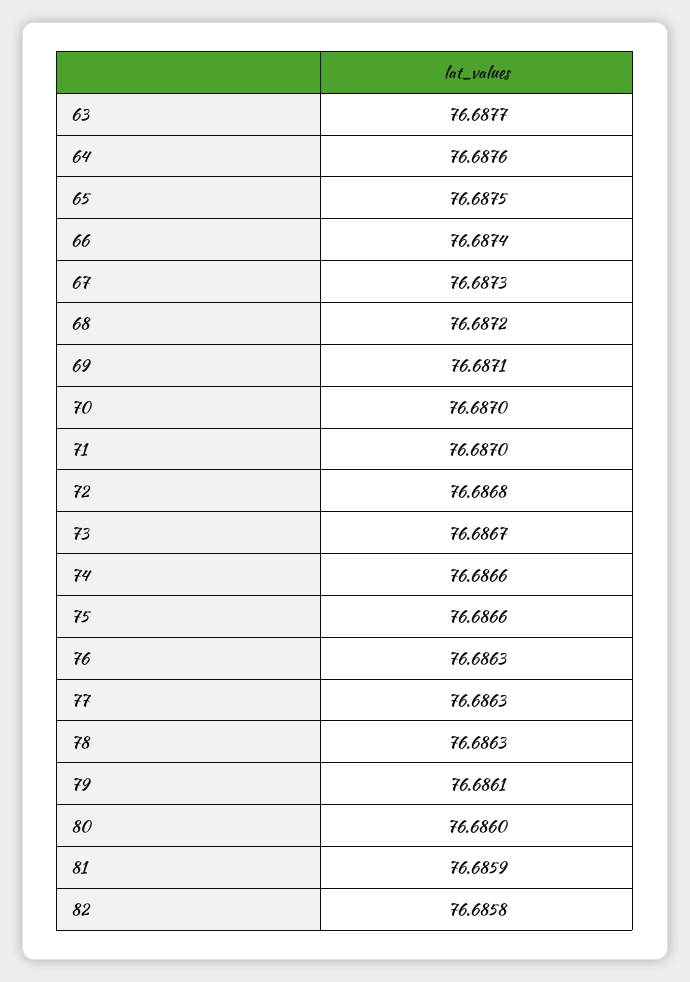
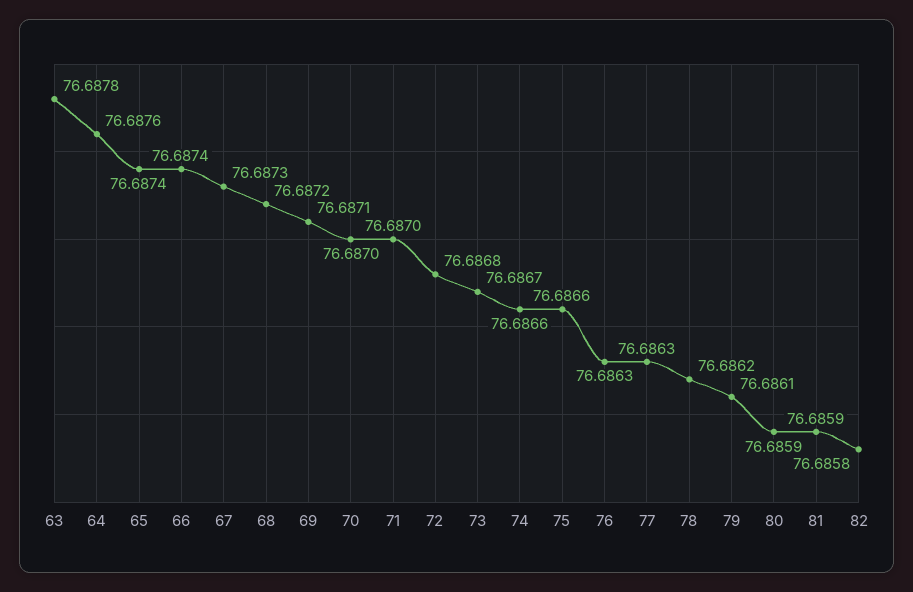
  {
-   "63": 76.6877,
+   "63": 76.6878,
    "64": 76.6876,
-   "65": 76.6875,
+   "65": 76.6874,
    "66": 76.6874,
    "67": 76.6873,
    "68": 76.6872,
    "69": 76.6871,
    "70": 76.687,
    "71": 76.687,
    "72": 76.6868,
    "73": 76.6867,
    "74": 76.6866,
    "75": 76.6866,
    "76": 76.6863,
    "77": 76.6863,
-   "78": 76.6863,
+   "78": 76.6862,
    "79": 76.6861,
-   "80": 76.686,
+   "80": 76.6859,
    "81": 76.6859,
    "82": 76.6858
  }

